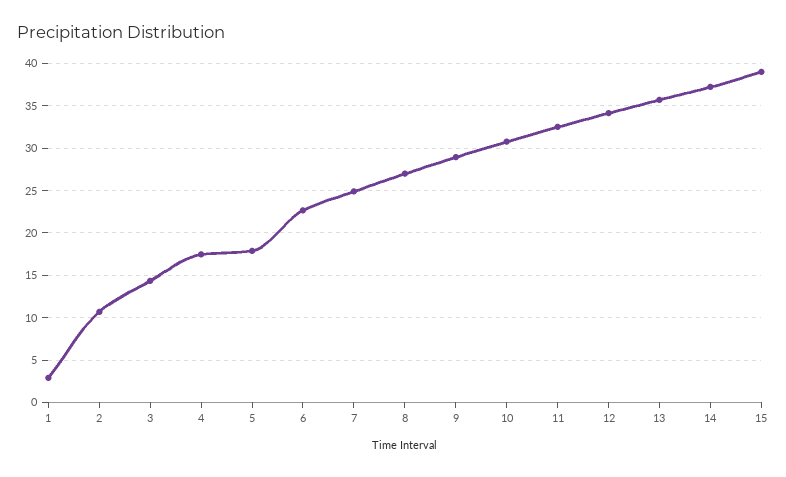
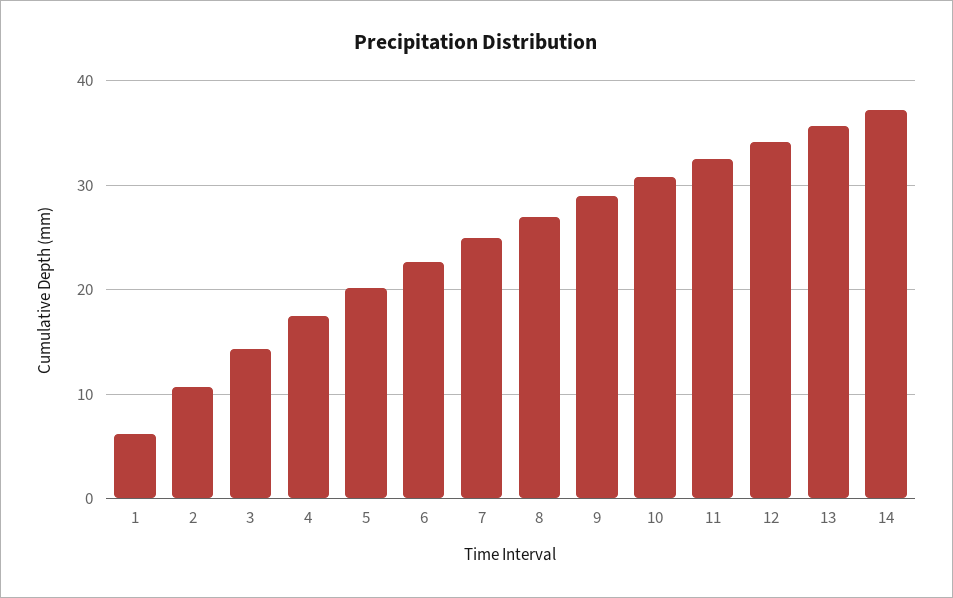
  {
-   "1": 3,
+   "1": 6,
    "2": 11,
    "3": 14,
    "4": 17,
-   "5": 18,
+   "5": 20,
    "6": 23,
    "7": 25,
    "8": 27,
    "9": 29,
    "10": 31,
    "11": 32,
    "12": 34,
    "13": 36,
-   "14": 37,
+   "14": 37
-   "15": 39
  }

